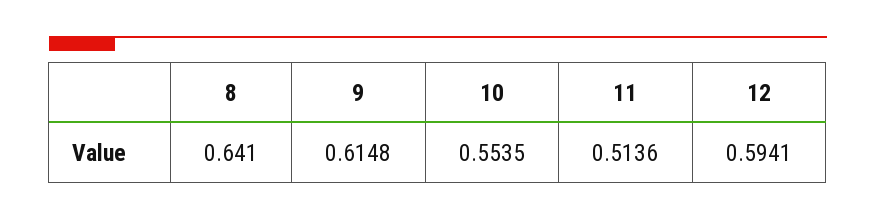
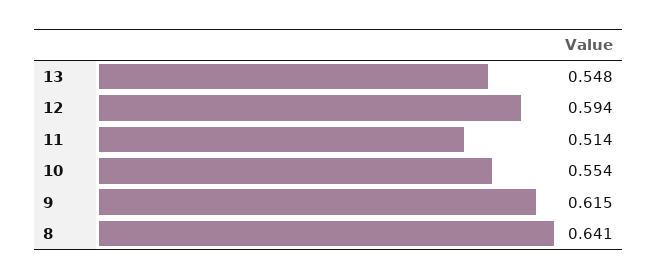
  {
    "8": 0.641,
    "9": 0.6148,
    "10": 0.5535,
    "11": 0.5136,
-   "12": 0.5941
+   "12": 0.5941,
+   "13": 0.548
  }

